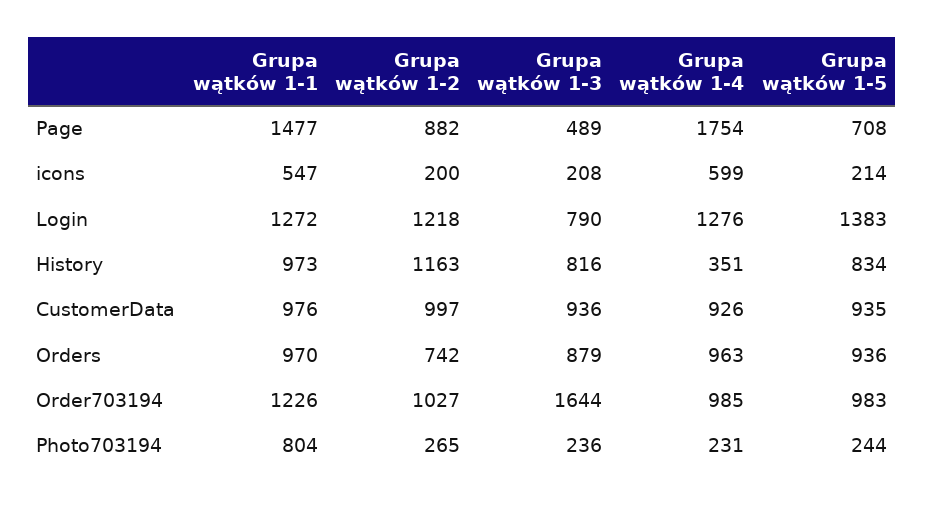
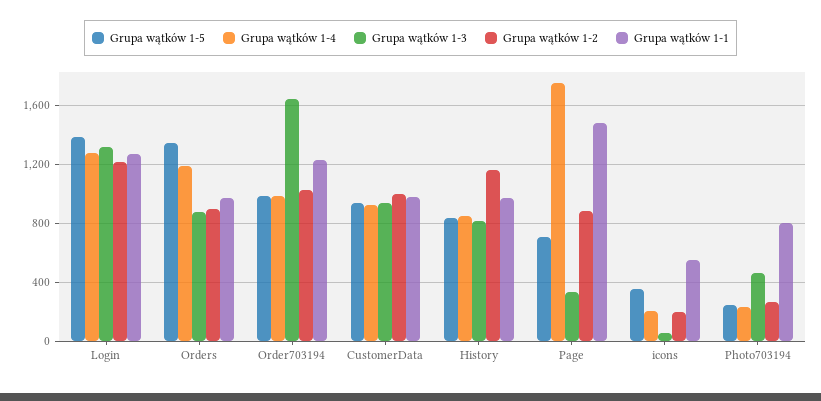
  {
    "Grupa wątków 1-1": {
      "Page": 1477,
      "icons": 547,
      "Login": 1272,
      "History": 973,
      "CustomerData": 976,
      "Orders": 970,
      "Order703194": 1226,
      "Photo703194": 804
    },
    "Grupa wątków 1-2": {
      "Page": 882,
      "icons": 200,
      "Login": 1218,
      "History": 1163,
      "CustomerData": 997,
-     "Orders": 742,
+     "Orders": 900,
      "Order703194": 1027,
      "Photo703194": 265
    },
    "Grupa wątków 1-3": {
-     "Page": 489,
+     "Page": 350,
-     "icons": 208,
+     "icons": 50,
-     "Login": 790,
+     "Login": 1300,
      "History": 816,
      "CustomerData": 936,
      "Orders": 879,
      "Order703194": 1644,
-     "Photo703194": 236
+     "Photo703194": 450
    },
    "Grupa wątków 1-4": {
      "Page": 1754,
-     "icons": 599,
+     "icons": 200,
      "Login": 1276,
-     "History": 351,
+     "History": 850,
      "CustomerData": 926,
-     "Orders": 963,
+     "Orders": 1200,
      "Order703194": 985,
      "Photo703194": 231
    },
    "Grupa wątków 1-5": {
      "Page": 708,
-     "icons": 214,
+     "icons": 350,
      "Login": 1383,
      "History": 834,
      "CustomerData": 935,
-     "Orders": 936,
+     "Orders": 1350,
      "Order703194": 983,
      "Photo703194": 244
    }
  }

